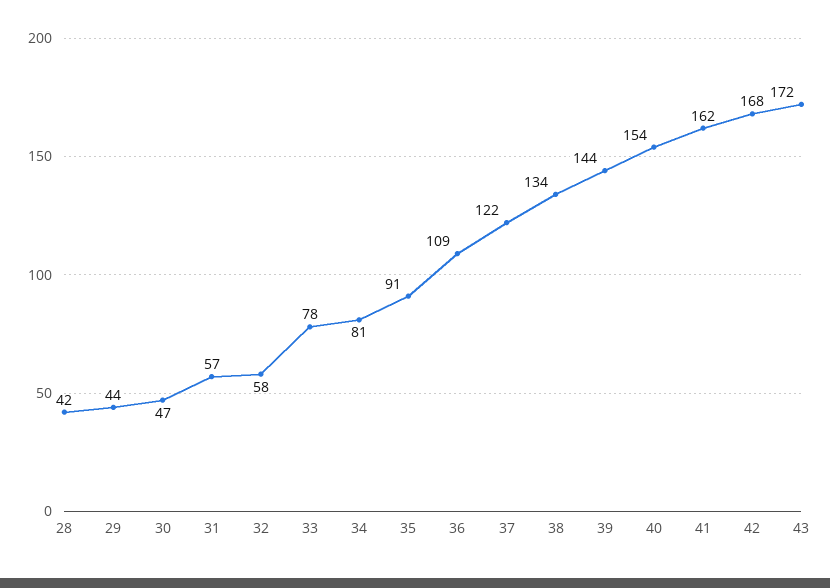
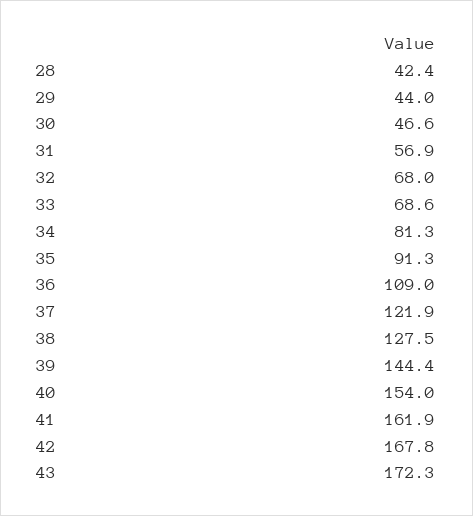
  {
    "28": 42.4,
    "29": 44,
    "30": 46.6,
    "31": 56.9,
-   "32": 58,
+   "32": 68,
-   "33": 78,
+   "33": 68.6,
    "34": 81.3,
    "35": 91.3,
    "36": 109,
    "37": 121.9,
-   "38": 134,
+   "38": 127.5,
    "39": 144.4,
    "40": 154,
    "41": 161.9,
    "42": 167.8,
    "43": 172.3
  }

